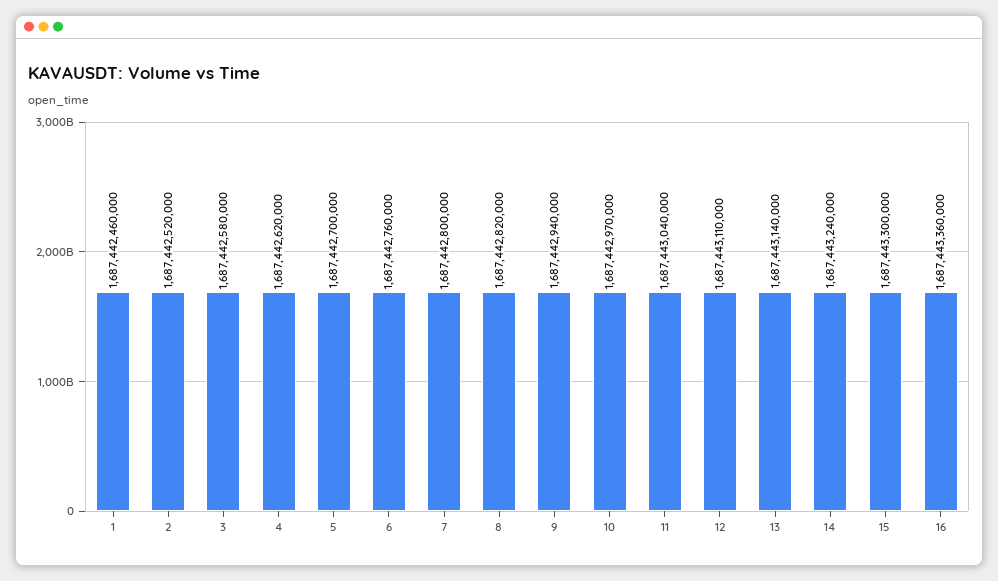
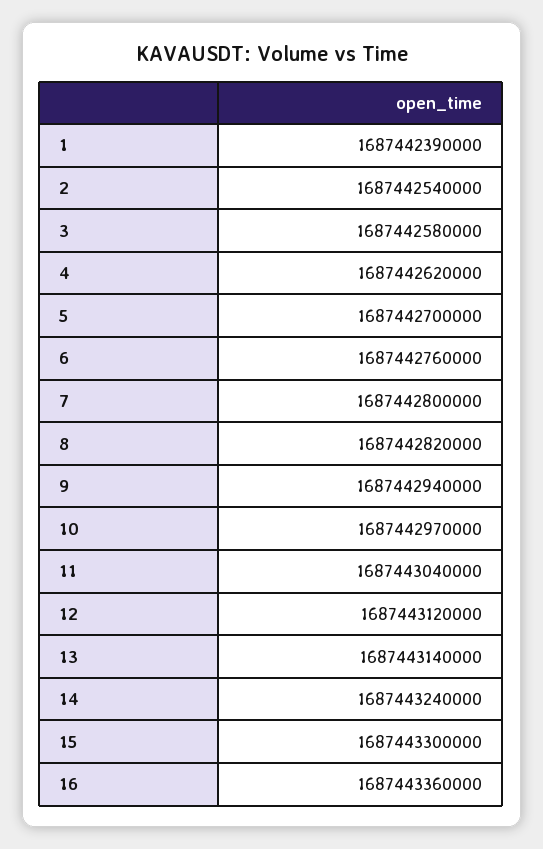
  {
-   "1": 1687442460000,
+   "1": 1687442390000,
-   "2": 1687442520000,
+   "2": 1687442540000,
    "3": 1687442580000,
    "4": 1687442620000,
    "5": 1687442700000,
    "6": 1687442760000,
    "7": 1687442800000,
    "8": 1687442820000,
    "9": 1687442940000,
    "10": 1687442970000,
    "11": 1687443040000,
-   "12": 1687443110000,
+   "12": 1687443120000,
    "13": 1687443140000,
    "14": 1687443240000,
    "15": 1687443300000,
    "16": 1687443360000
  }

